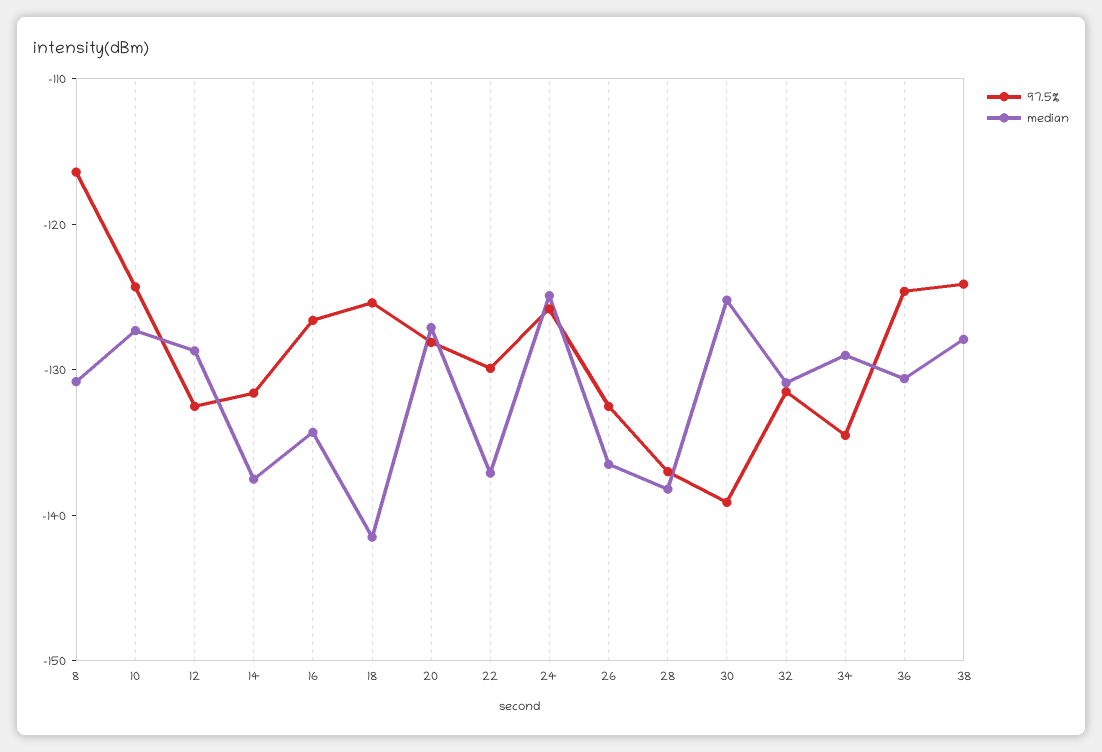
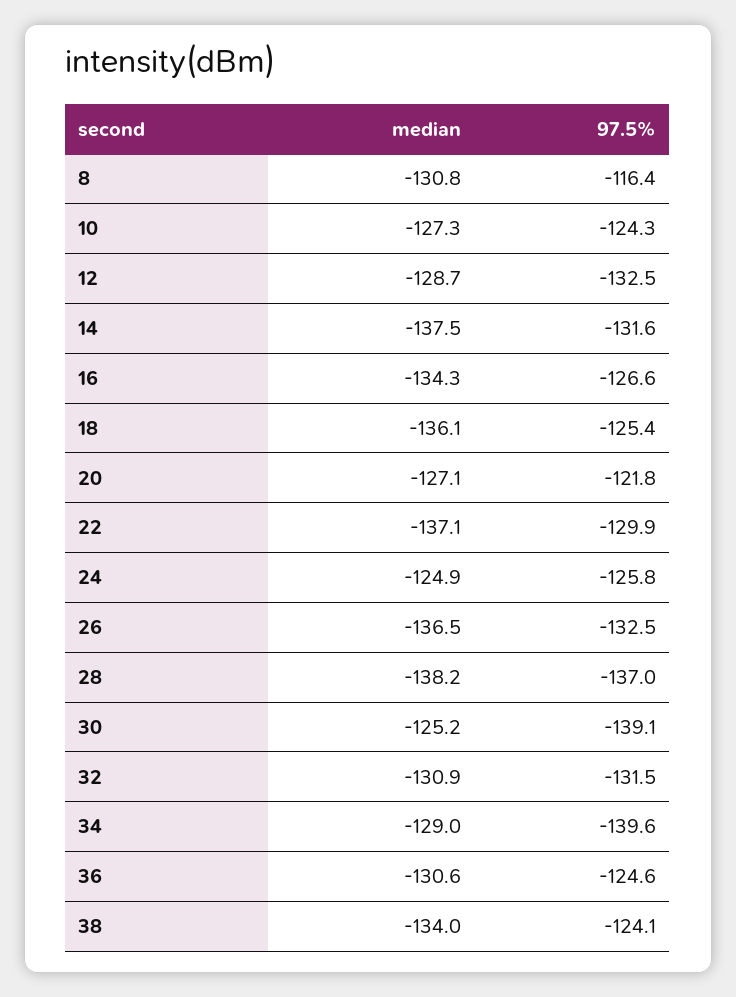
  {
    "97.5%": {
      "8": -116.4,
      "10": -124.3,
      "12": -132.5,
      "14": -131.6,
      "16": -126.6,
      "18": -125.4,
-     "20": -128,
+     "20": -121.8,
      "22": -129.9,
      "24": -125.8,
      "26": -132.5,
      "28": -137,
      "30": -139.1,
      "32": -131.5,
-     "34": -134,
+     "34": -139.6,
      "36": -124.6,
      "38": -124.1
    },
    "median": {
      "8": -130.8,
      "10": -127.3,
      "12": -128.7,
      "14": -137.5,
      "16": -134.3,
-     "18": -142,
+     "18": -136.1,
      "20": -127.1,
      "22": -137.1,
      "24": -124.9,
      "26": -136.5,
      "28": -138.2,
      "30": -125.2,
      "32": -130.9,
      "34": -129,
      "36": -130.6,
-     "38": -128
+     "38": -134
    }
  }

